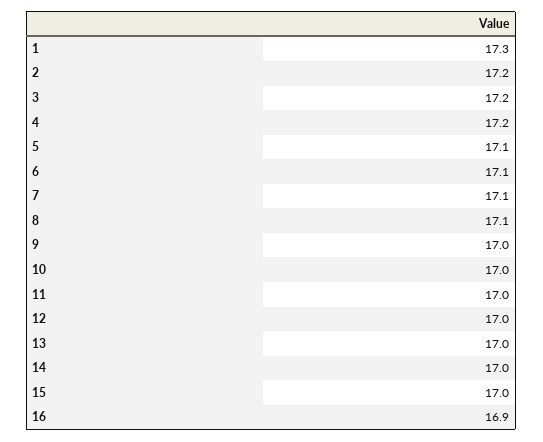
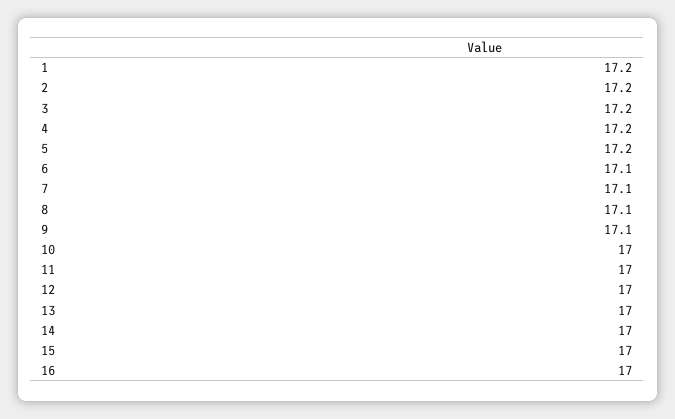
  {
-   "1": 17.3,
+   "1": 17.2,
    "2": 17.2,
    "3": 17.2,
    "4": 17.2,
-   "5": 17.1,
+   "5": 17.2,
    "6": 17.1,
    "7": 17.1,
    "8": 17.1,
-   "9": 17,
+   "9": 17.1,
    "10": 17,
    "11": 17,
    "12": 17,
    "13": 17,
    "14": 17,
    "15": 17,
-   "16": 16.9
+   "16": 17
  }

